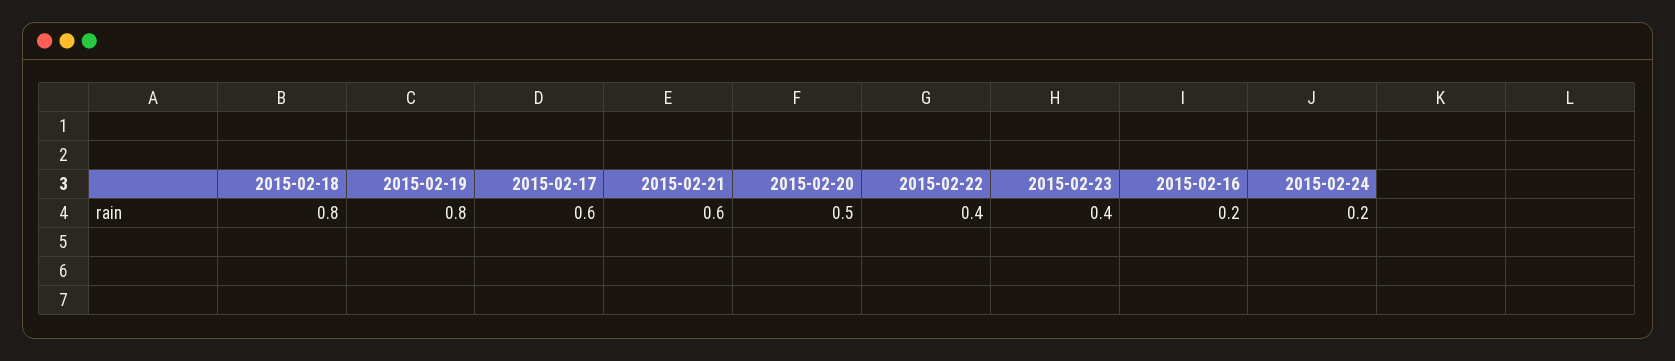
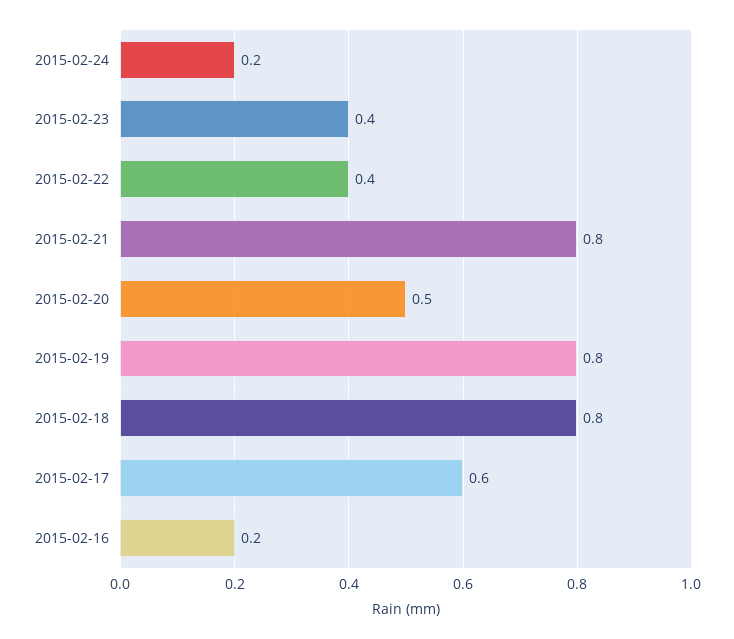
  {
    "2015-02-18": 0.8,
    "2015-02-19": 0.8,
    "2015-02-17": 0.6,
-   "2015-02-21": 0.6,
+   "2015-02-21": 0.8,
    "2015-02-20": 0.5,
    "2015-02-22": 0.4,
    "2015-02-23": 0.4,
    "2015-02-16": 0.2,
    "2015-02-24": 0.2
  }

